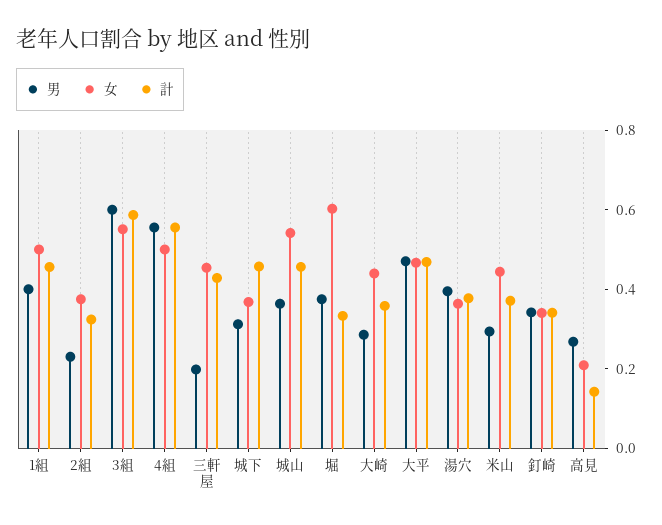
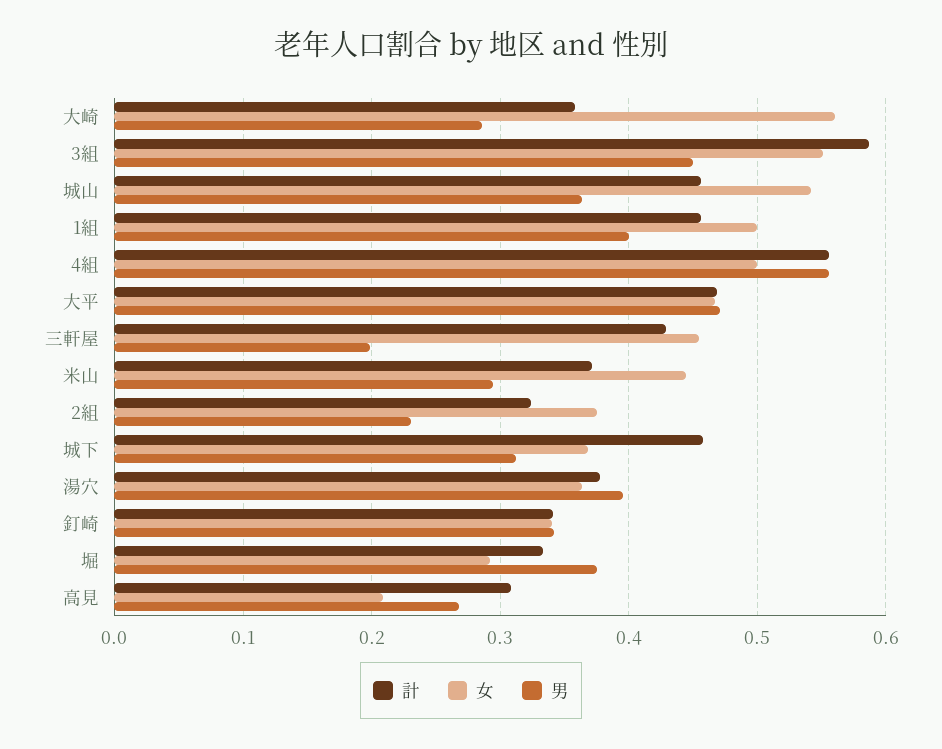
  {
    "男": {
      "1組": 0.4,
      "2組": 0.23,
-     "3組": 0.6,
+     "3組": 0.45,
      "4組": 0.56,
      "三軒屋": 0.2,
      "城下": 0.31,
      "城山": 0.36,
      "堀": 0.38,
      "大崎": 0.29,
      "大平": 0.47,
      "湯穴": 0.4,
      "米山": 0.29,
      "釘崎": 0.34,
      "高見": 0.27
    },
    "女": {
      "1組": 0.5,
      "2組": 0.38,
      "3組": 0.55,
      "4組": 0.5,
      "三軒屋": 0.45,
      "城下": 0.37,
      "城山": 0.54,
-     "堀": 0.6,
+     "堀": 0.29,
-     "大崎": 0.45,
+     "大崎": 0.56,
      "大平": 0.47,
      "湯穴": 0.36,
      "米山": 0.44,
      "釘崎": 0.34,
      "高見": 0.21
    },
    "計": {
      "1組": 0.46,
      "2組": 0.32,
      "3組": 0.59,
      "4組": 0.56,
      "三軒屋": 0.43,
      "城下": 0.46,
      "城山": 0.46,
      "堀": 0.33,
      "大崎": 0.36,
      "大平": 0.47,
      "湯穴": 0.38,
      "米山": 0.37,
      "釘崎": 0.34,
-     "高見": 0.15
+     "高見": 0.31
    }
  }

